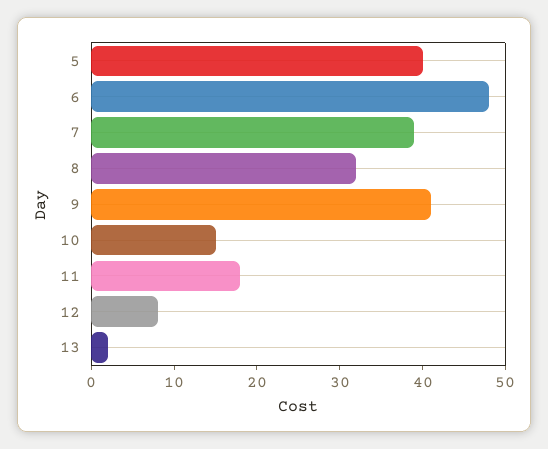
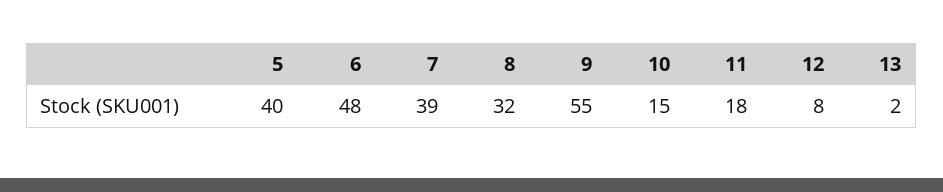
  {
    "5": 40,
    "6": 48,
    "7": 39,
    "8": 32,
-   "9": 41,
+   "9": 55,
    "10": 15,
    "11": 18,
    "12": 8,
    "13": 2
  }

